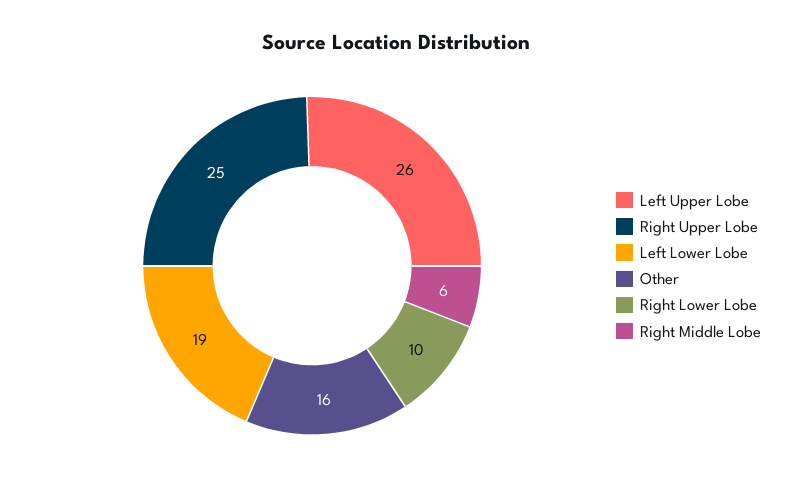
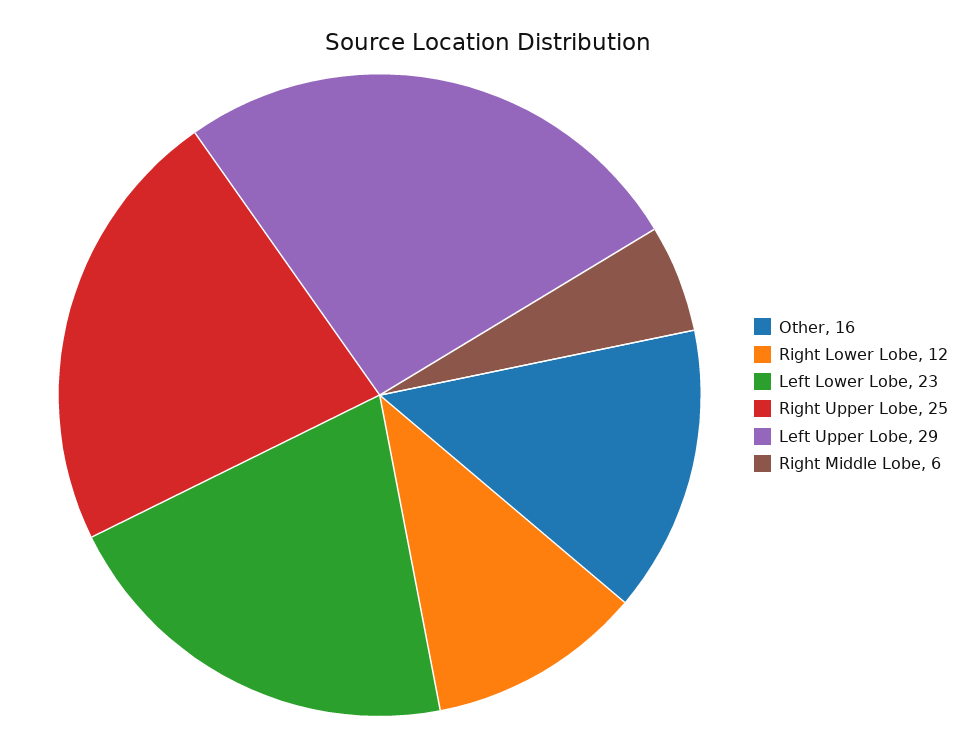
  {
-   "Left Upper Lobe": 26,
+   "Left Upper Lobe": 29,
    "Right Upper Lobe": 25,
-   "Left Lower Lobe": 19,
+   "Left Lower Lobe": 23,
    "Other": 16,
-   "Right Lower Lobe": 10,
+   "Right Lower Lobe": 12,
    "Right Middle Lobe": 6
  }

